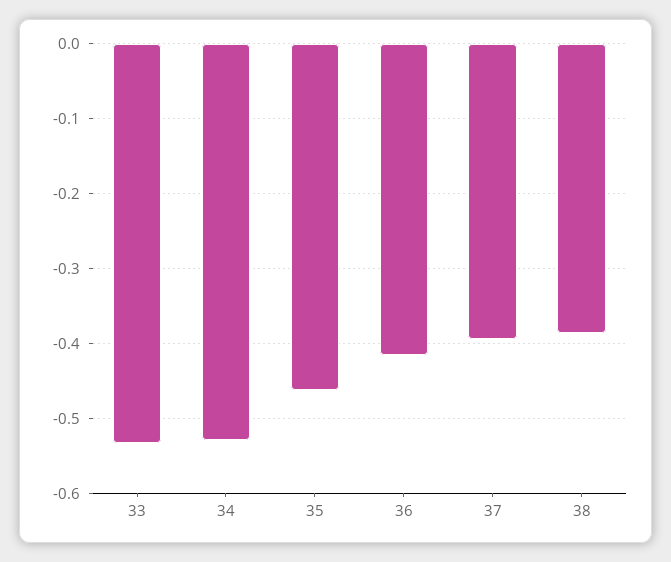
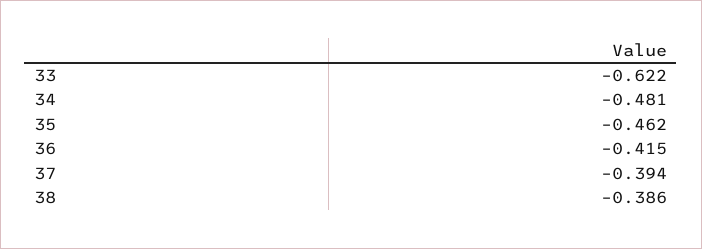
  {
-   "33": -0.53,
+   "33": -0.622,
-   "34": -0.53,
+   "34": -0.481,
    "35": -0.462,
    "36": -0.415,
    "37": -0.394,
    "38": -0.386
  }

